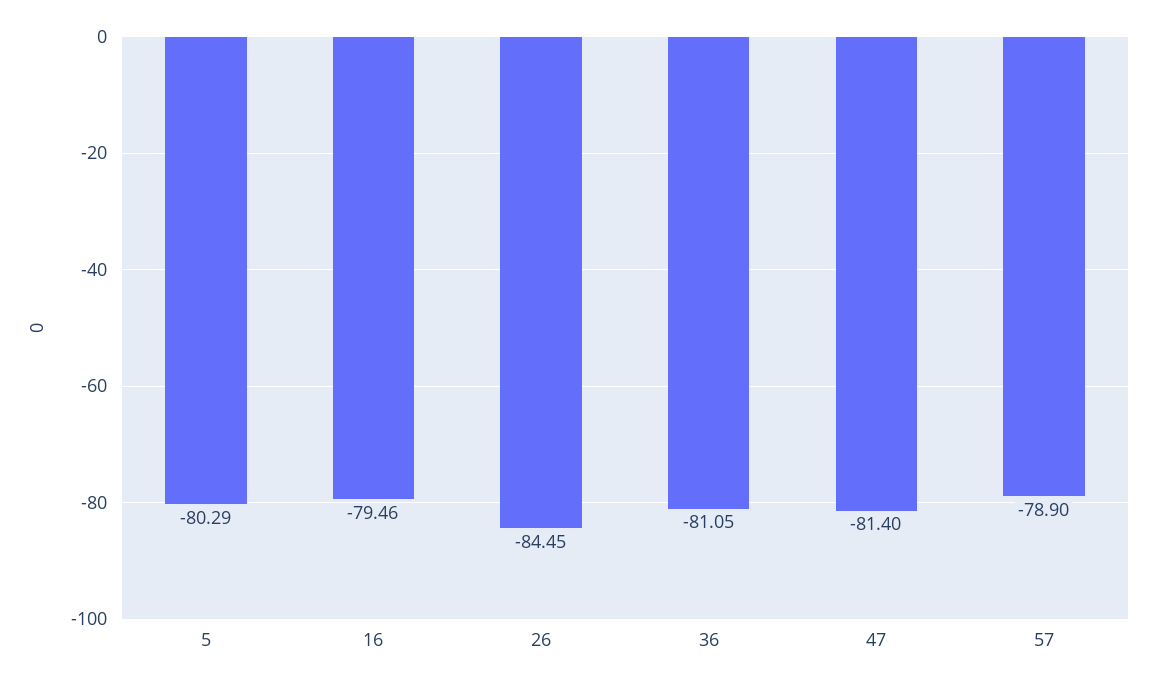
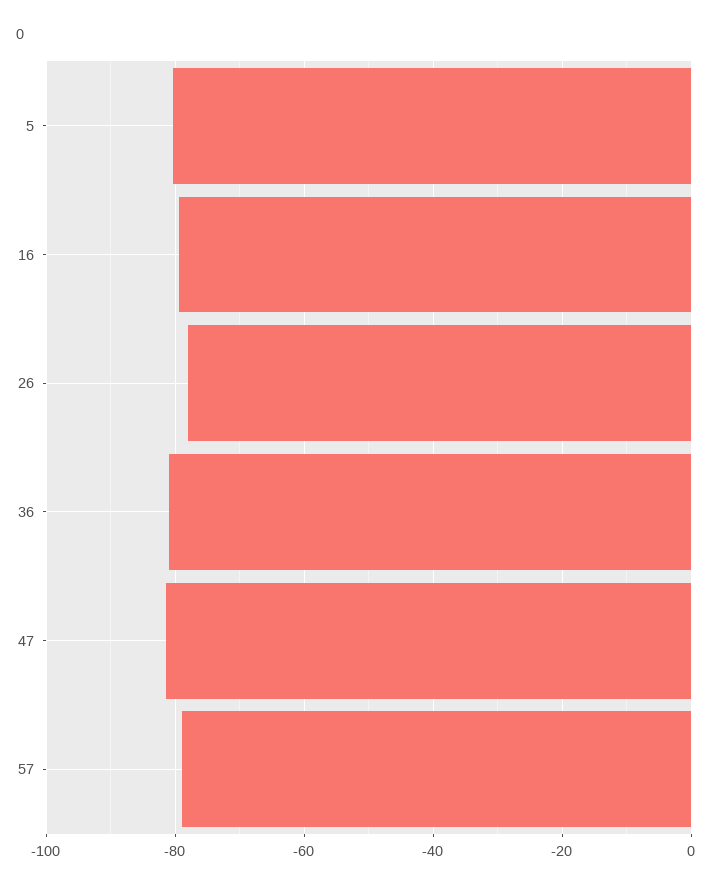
  {
    "5": -80.29,
    "16": -79.46,
-   "26": -84.45,
+   "26": -78,
    "36": -81.05,
    "47": -81.4,
    "57": -78.9
  }

